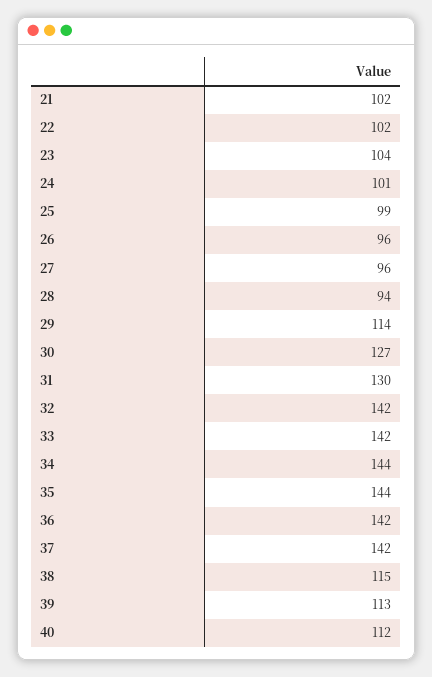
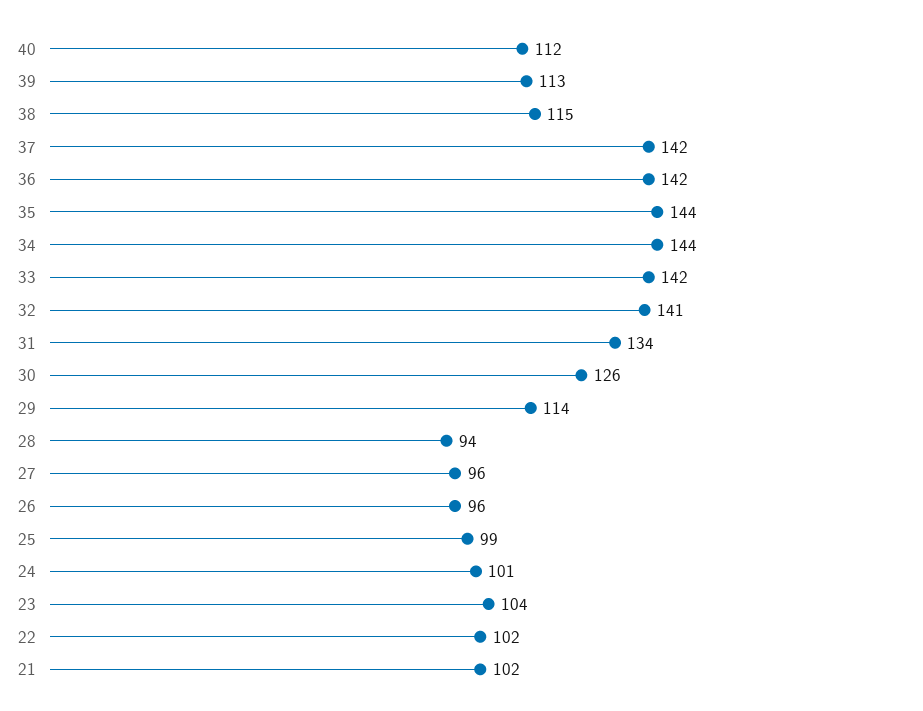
  {
    "21": 102,
    "22": 102,
    "23": 104,
    "24": 101,
    "25": 99,
    "26": 96,
    "27": 96,
    "28": 94,
    "29": 114,
-   "30": 127,
+   "30": 126,
-   "31": 130,
+   "31": 134,
-   "32": 142,
+   "32": 141,
    "33": 142,
    "34": 144,
    "35": 144,
    "36": 142,
    "37": 142,
    "38": 115,
    "39": 113,
    "40": 112
  }

